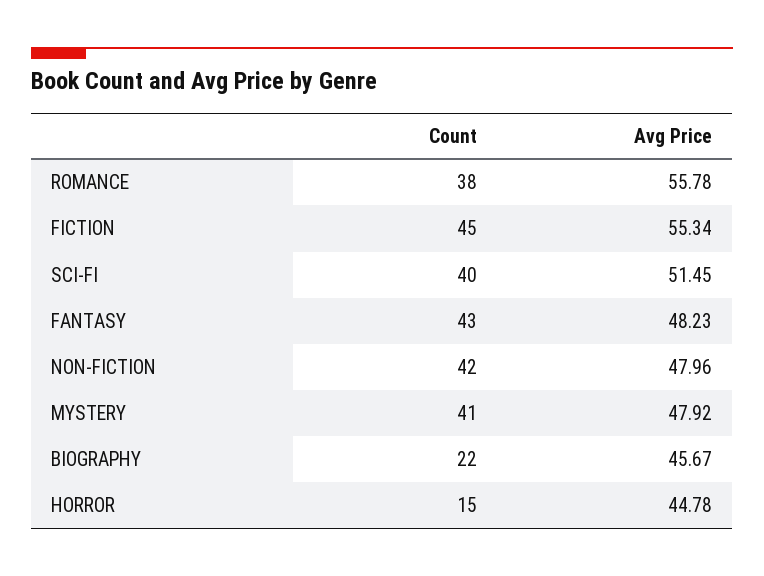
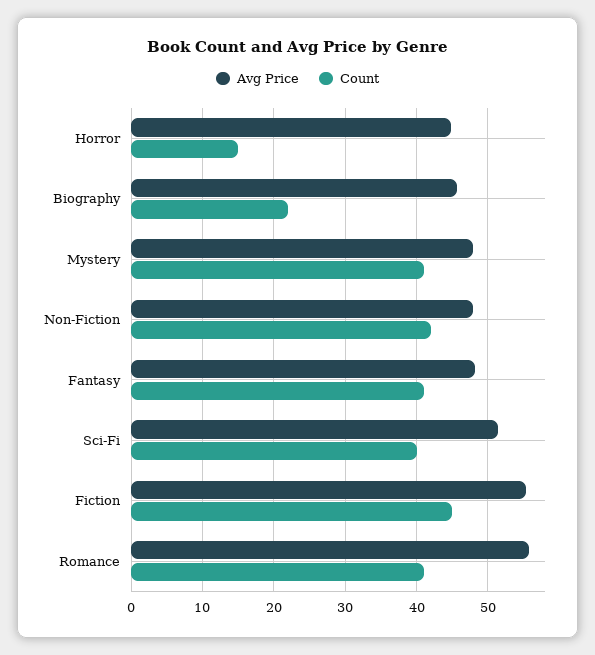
  {
    "Count": {
-     "ROMANCE": 38,
+     "ROMANCE": 41,
      "FICTION": 45,
      "SCI-FI": 40,
-     "FANTASY": 43,
+     "FANTASY": 41,
      "NON-FICTION": 42,
      "MYSTERY": 41,
      "BIOGRAPHY": 22,
      "HORROR": 15
    },
    "Avg Price": {
      "ROMANCE": 55.78,
      "FICTION": 55.34,
      "SCI-FI": 51.45,
      "FANTASY": 48.23,
      "NON-FICTION": 47.96,
      "MYSTERY": 47.92,
      "BIOGRAPHY": 45.67,
      "HORROR": 44.78
    }
  }

